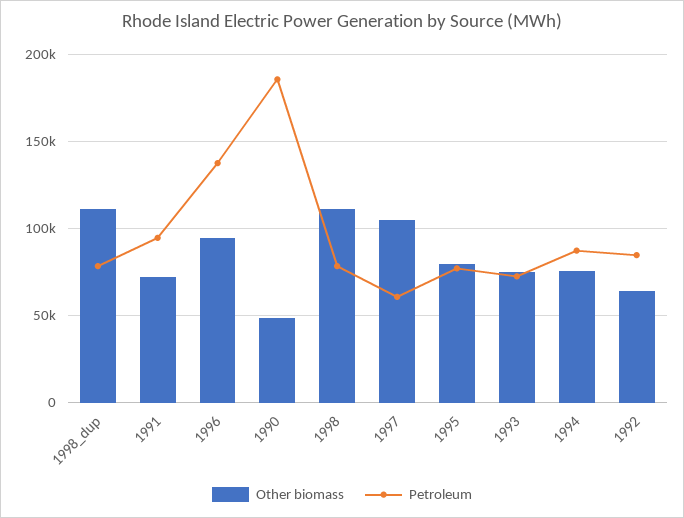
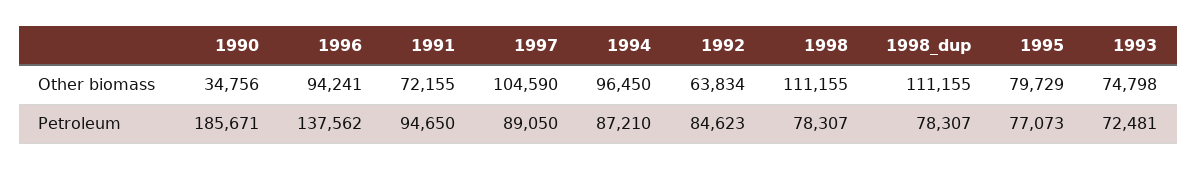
  {
    "Other biomass": {
      "1998_dup": 111155,
      "1991": 72155,
      "1996": 94241,
-     "1990": 50000,
+     "1990": 34756,
      "1998": 111155,
      "1997": 104590,
      "1995": 79729,
      "1993": 74798,
-     "1994": 75000,
+     "1994": 96450,
      "1992": 63834
    },
    "Petroleum": {
      "1998_dup": 78307,
      "1991": 94650,
      "1996": 137562,
      "1990": 185671,
      "1998": 78307,
-     "1997": 60000,
+     "1997": 89050,
      "1995": 77073,
      "1993": 72481,
      "1994": 87210,
      "1992": 84623
    }
  }

